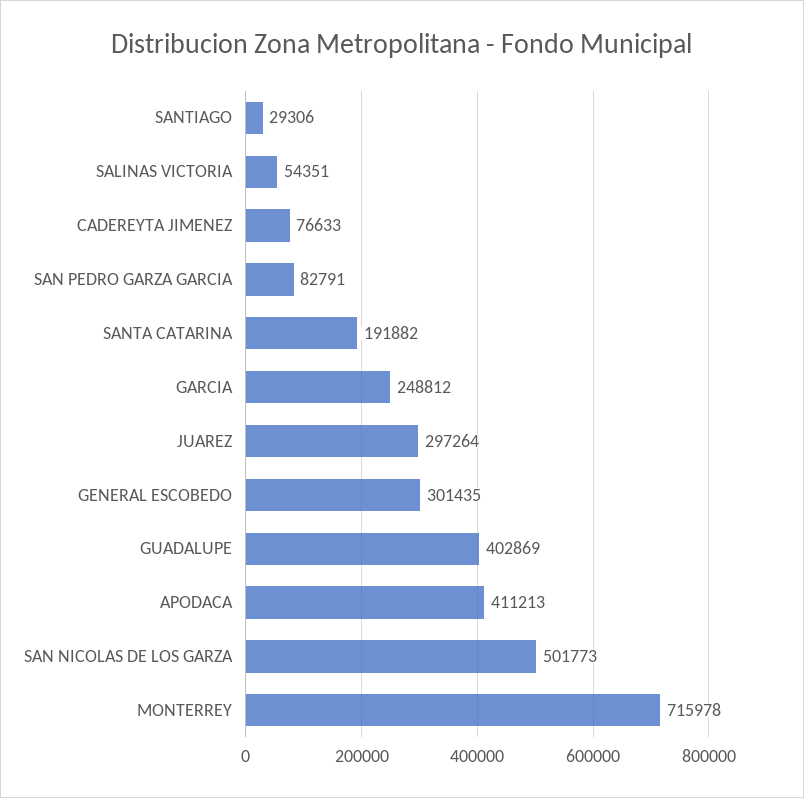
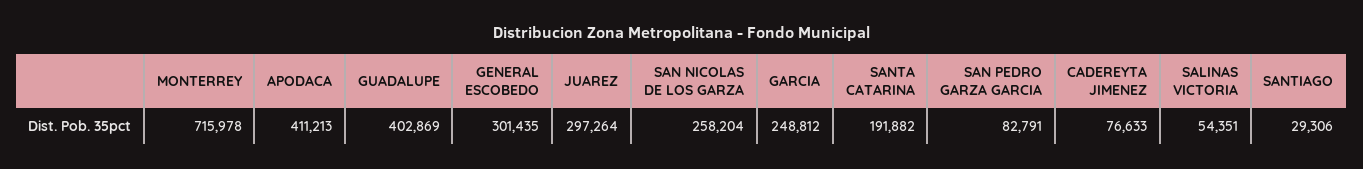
  {
    "SANTIAGO": 29306,
    "SALINAS VICTORIA": 54351,
    "CADEREYTA JIMENEZ": 76633,
    "SAN PEDRO GARZA GARCIA": 82791,
    "SANTA CATARINA": 191882,
    "GARCIA": 248812,
    "JUAREZ": 297264,
    "GENERAL ESCOBEDO": 301435,
    "GUADALUPE": 402869,
    "APODACA": 411213,
-   "SAN NICOLAS DE LOS GARZA": 501773,
+   "SAN NICOLAS DE LOS GARZA": 258204,
    "MONTERREY": 715978
  }

